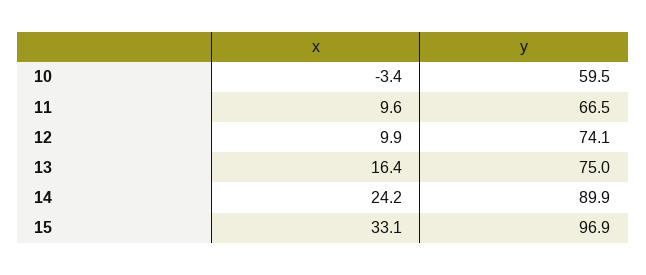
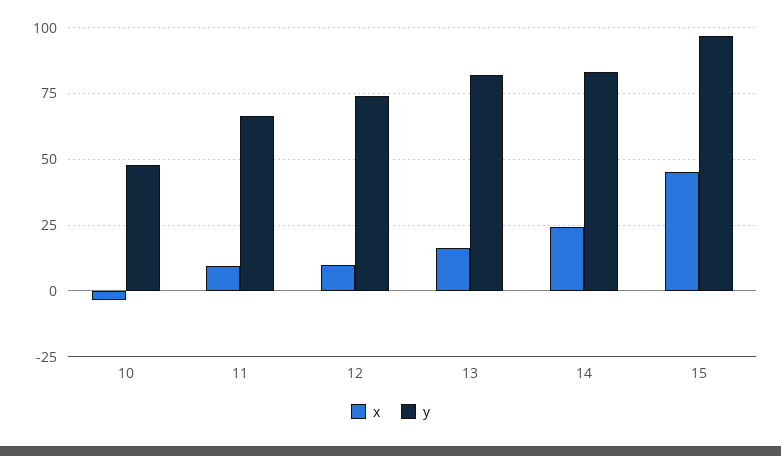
  {
    "x": {
      "10": -3.4,
      "11": 9.6,
      "12": 9.9,
      "13": 16.4,
      "14": 24.2,
-     "15": 33.1
+     "15": 45
    },
    "y": {
-     "10": 59.5,
+     "10": 47.5,
      "11": 66.5,
      "12": 74.1,
-     "13": 75,
+     "13": 82.5,
-     "14": 89.9,
+     "14": 82.5,
      "15": 96.9
    }
  }

